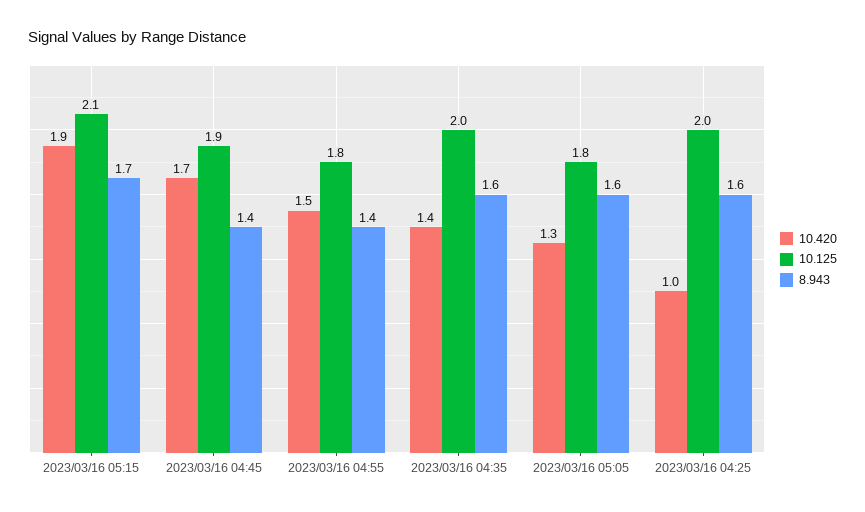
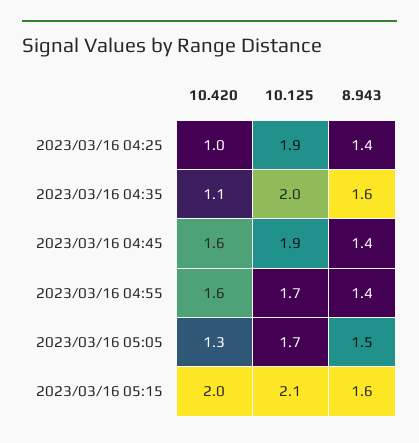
  {
    "10.420": {
-     "2023/03/16 05:15": 1.9,
+     "2023/03/16 05:15": 2,
-     "2023/03/16 04:45": 1.7,
+     "2023/03/16 04:45": 1.6,
-     "2023/03/16 04:55": 1.5,
+     "2023/03/16 04:55": 1.6,
-     "2023/03/16 04:35": 1.4,
+     "2023/03/16 04:35": 1.1,
      "2023/03/16 05:05": 1.3,
      "2023/03/16 04:25": 1
    },
    "10.125": {
      "2023/03/16 05:15": 2.1,
      "2023/03/16 04:45": 1.9,
-     "2023/03/16 04:55": 1.8,
+     "2023/03/16 04:55": 1.7,
      "2023/03/16 04:35": 2,
-     "2023/03/16 05:05": 1.8,
+     "2023/03/16 05:05": 1.7,
-     "2023/03/16 04:25": 2
+     "2023/03/16 04:25": 1.9
    },
    "8.943": {
-     "2023/03/16 05:15": 1.7,
+     "2023/03/16 05:15": 1.6,
      "2023/03/16 04:45": 1.4,
      "2023/03/16 04:55": 1.4,
      "2023/03/16 04:35": 1.6,
-     "2023/03/16 05:05": 1.6,
+     "2023/03/16 05:05": 1.5,
-     "2023/03/16 04:25": 1.6
+     "2023/03/16 04:25": 1.4
    }
  }

